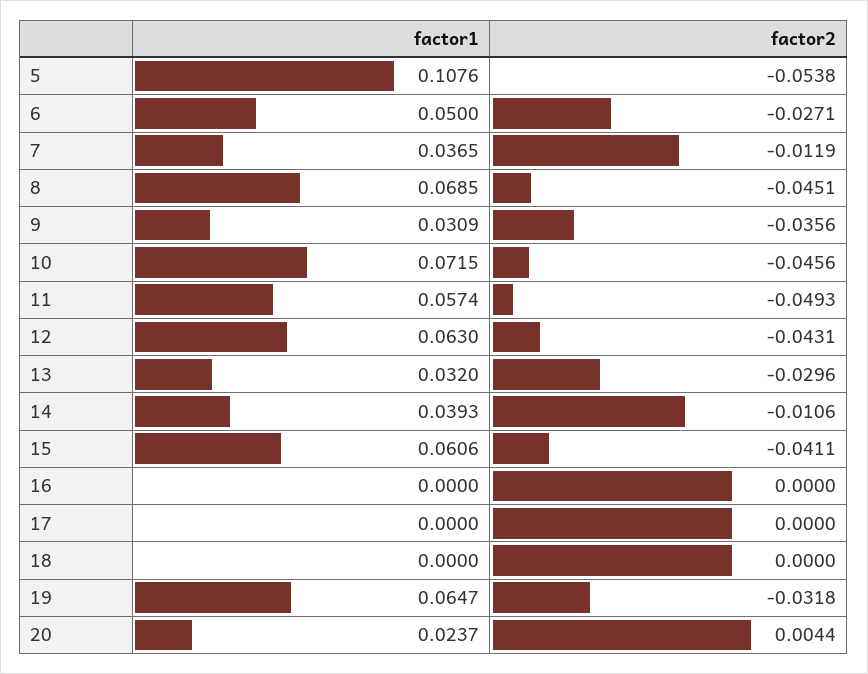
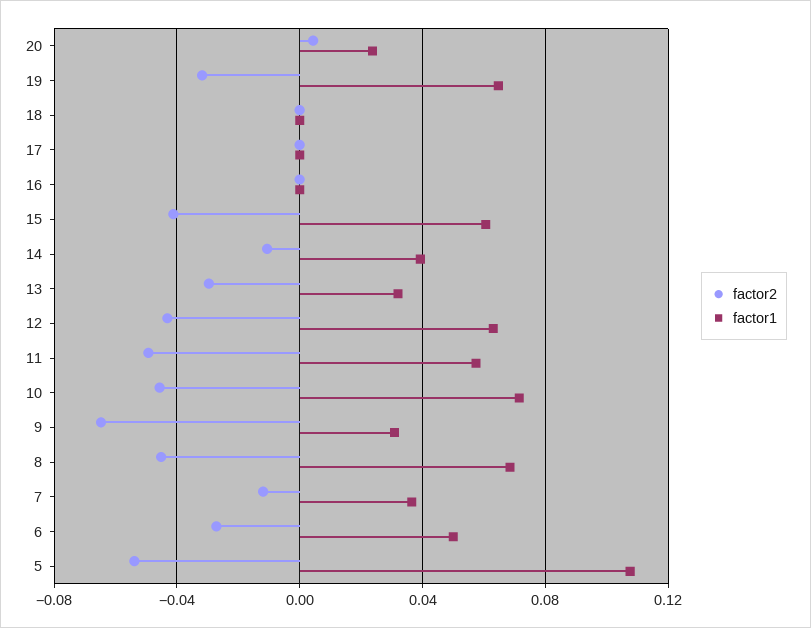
  {
    "factor1": {
      "5": 0.1076,
      "6": 0.05,
      "7": 0.0365,
      "8": 0.0685,
      "9": 0.0309,
      "10": 0.0715,
      "11": 0.0574,
      "12": 0.063,
      "13": 0.032,
      "14": 0.0393,
      "15": 0.0606,
      "16": 0,
      "17": 0,
      "18": 0,
      "19": 0.0647,
      "20": 0.0237
    },
    "factor2": {
      "5": -0.0538,
      "6": -0.0271,
      "7": -0.0119,
      "8": -0.0451,
-     "9": -0.0356,
+     "9": -0.065,
      "10": -0.0456,
      "11": -0.0493,
      "12": -0.0431,
      "13": -0.0296,
      "14": -0.0106,
      "15": -0.0411,
      "16": 0,
      "17": 0,
      "18": 0,
      "19": -0.0318,
      "20": 0.0044
    }
  }

